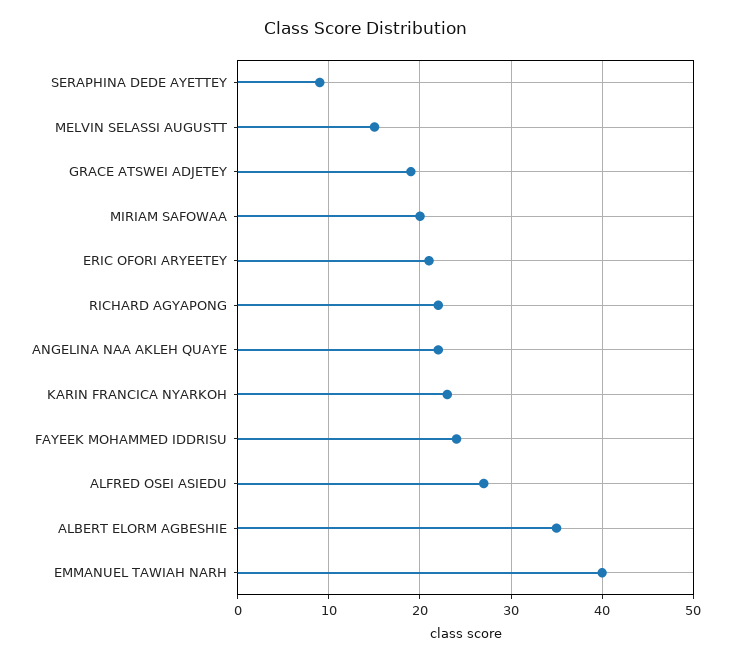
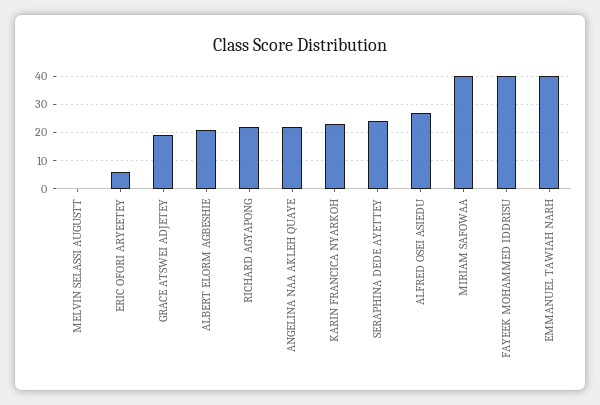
  {
-   "SERAPHINA DEDE AYETTEY": 9,
+   "SERAPHINA DEDE AYETTEY": 25,
-   "MELVIN SELASSI AUGUSTT": 15,
+   "MELVIN SELASSI AUGUSTT": 0,
    "GRACE ATSWEI ADJETEY": 19,
-   "MIRIAM SAFOWAA": 20,
+   "MIRIAM SAFOWAA": 40,
-   "ERIC OFORI ARYEETEY": 21,
+   "ERIC OFORI ARYEETEY": 5,
    "RICHARD AGYAPONG": 22,
    "ANGELINA NAA AKLEH QUAYE": 22,
    "KARIN FRANCICA NYARKOH": 23,
-   "FAYEEK MOHAMMED IDDRISU": 24,
+   "FAYEEK MOHAMMED IDDRISU": 40,
    "ALFRED OSEI ASIEDU": 27,
-   "ALBERT ELORM AGBESHIE": 35,
+   "ALBERT ELORM AGBESHIE": 20,
    "EMMANUEL TAWIAH NARH": 40
  }

